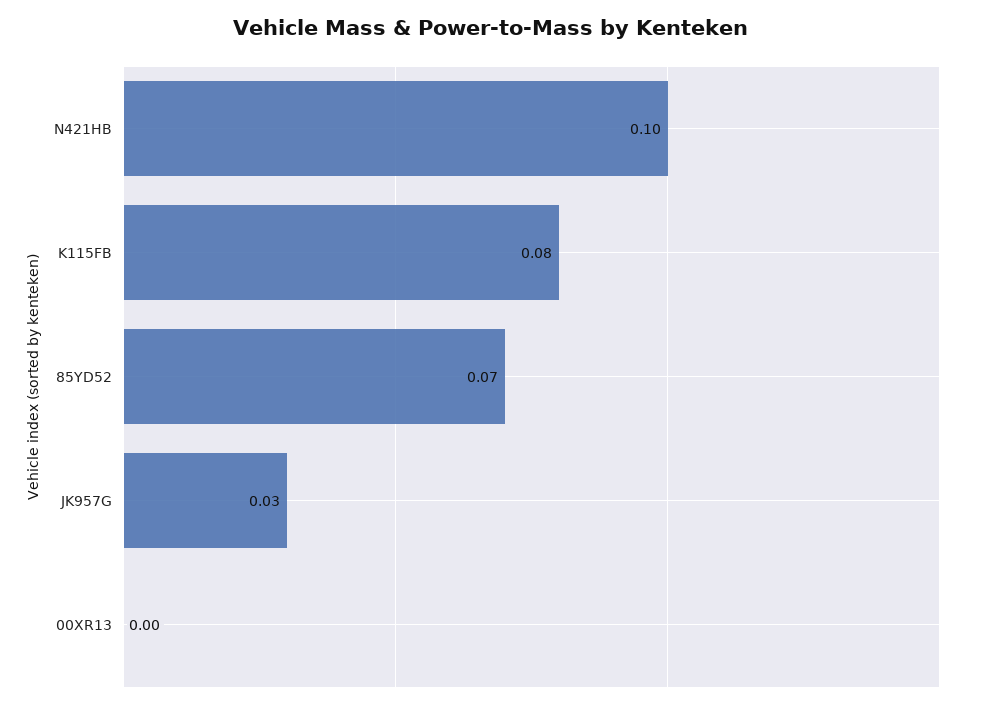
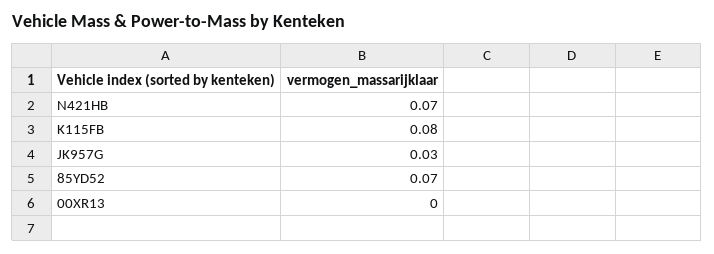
  {
-   "N421HB": 0.1,
+   "N421HB": 0.07,
    "K115FB": 0.08,
    "85YD52": 0.07,
    "JK957G": 0.03,
    "00XR13": 0
  }

